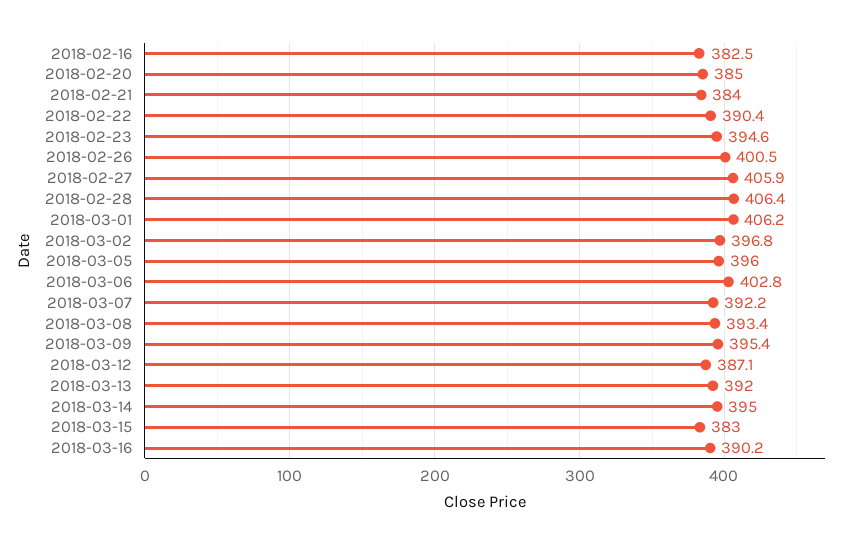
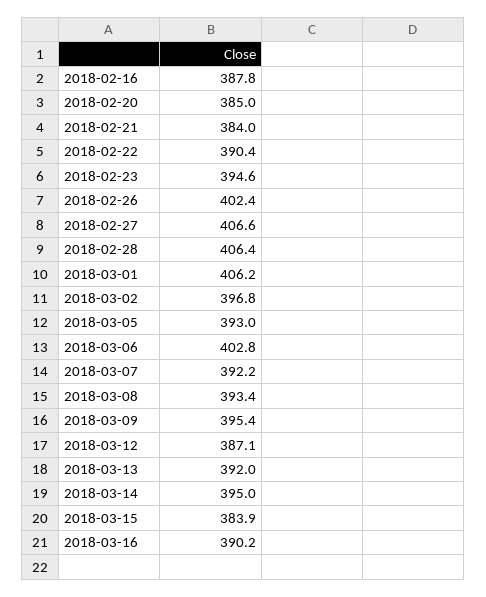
  {
-   "2018-02-16": 382.5,
+   "2018-02-16": 387.8,
    "2018-02-20": 385,
    "2018-02-21": 384,
    "2018-02-22": 390.4,
    "2018-02-23": 394.6,
-   "2018-02-26": 400.5,
+   "2018-02-26": 402.4,
-   "2018-02-27": 405.9,
+   "2018-02-27": 406.6,
    "2018-02-28": 406.4,
    "2018-03-01": 406.2,
    "2018-03-02": 396.8,
-   "2018-03-05": 396,
+   "2018-03-05": 393,
    "2018-03-06": 402.8,
    "2018-03-07": 392.2,
    "2018-03-08": 393.4,
    "2018-03-09": 395.4,
    "2018-03-12": 387.1,
    "2018-03-13": 392,
    "2018-03-14": 395,
-   "2018-03-15": 383,
+   "2018-03-15": 383.9,
    "2018-03-16": 390.2
  }

